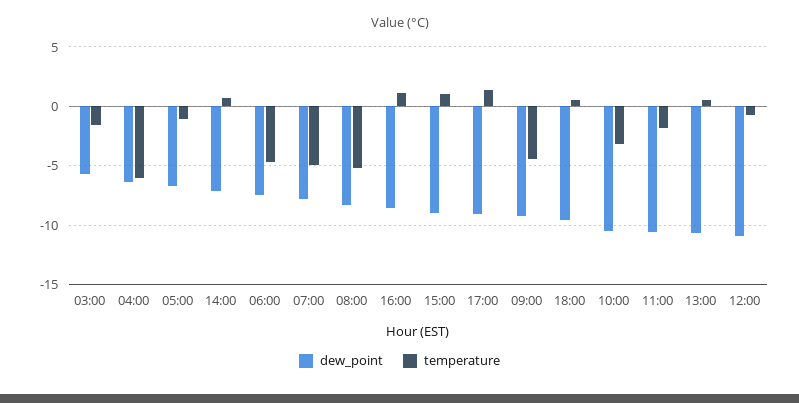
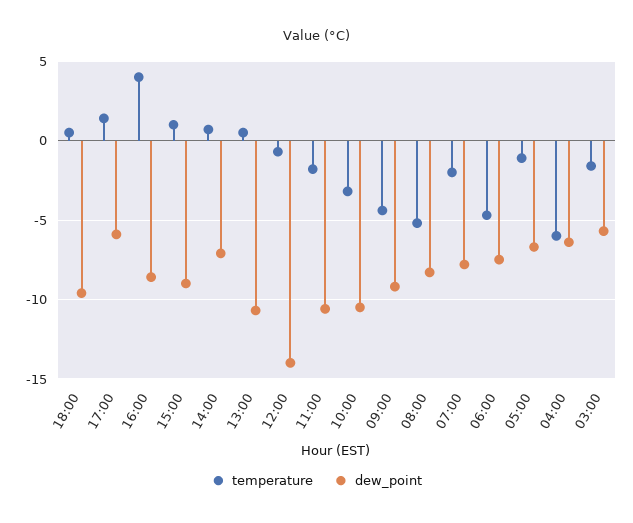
  {
    "dew_point": {
      "03:00": -5.5,
      "04:00": -6.5,
      "05:00": -6.5,
      "14:00": -7,
      "06:00": -7.5,
      "07:00": -8,
      "08:00": -8.5,
      "16:00": -8.5,
      "15:00": -9,
-     "17:00": -9,
+     "17:00": -6,
      "09:00": -9,
      "18:00": -9.5,
      "10:00": -10.5,
      "11:00": -10.5,
      "13:00": -10.5,
-     "12:00": -11
+     "12:00": -14
    },
    "temperature": {
      "03:00": -1.5,
      "04:00": -6,
      "05:00": -1,
      "14:00": 0.5,
      "06:00": -4.5,
-     "07:00": -5,
+     "07:00": -2,
      "08:00": -5,
-     "16:00": 1,
+     "16:00": 4,
      "15:00": 1,
      "17:00": 1.5,
      "09:00": -4.5,
      "18:00": 0.5,
      "10:00": -3,
      "11:00": -2,
      "13:00": 0.5,
      "12:00": -0.5
    }
  }

